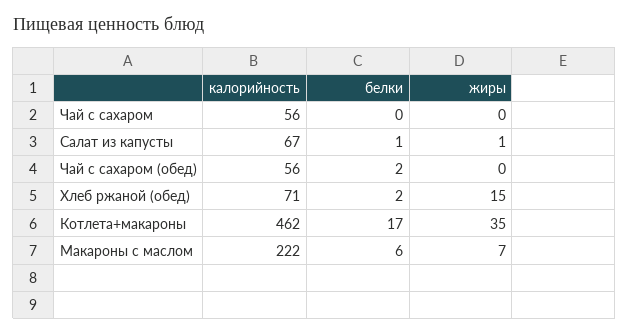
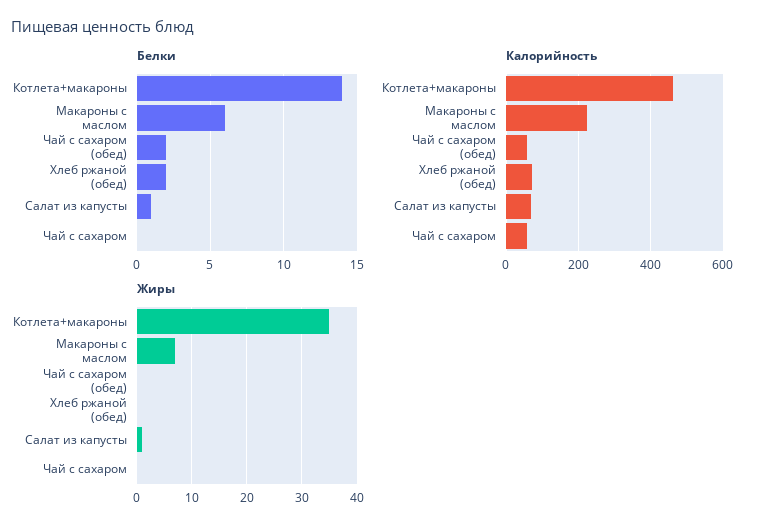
  {
    "калорийность": {
      "Чай с сахаром": 56,
      "Салат из капусты": 67,
      "Чай с сахаром (обед)": 56,
      "Хлеб ржаной (обед)": 71,
      "Котлета+макароны": 462,
      "Макароны с маслом": 222
    },
    "белки": {
      "Чай с сахаром": 0,
      "Салат из капусты": 1,
      "Чай с сахаром (обед)": 2,
      "Хлеб ржаной (обед)": 2,
-     "Котлета+макароны": 17,
+     "Котлета+макароны": 14,
      "Макароны с маслом": 6
    },
    "жиры": {
      "Чай с сахаром": 0,
      "Салат из капусты": 1,
      "Чай с сахаром (обед)": 0,
-     "Хлеб ржаной (обед)": 15,
+     "Хлеб ржаной (обед)": 0,
      "Котлета+макароны": 35,
      "Макароны с маслом": 7
    }
  }

